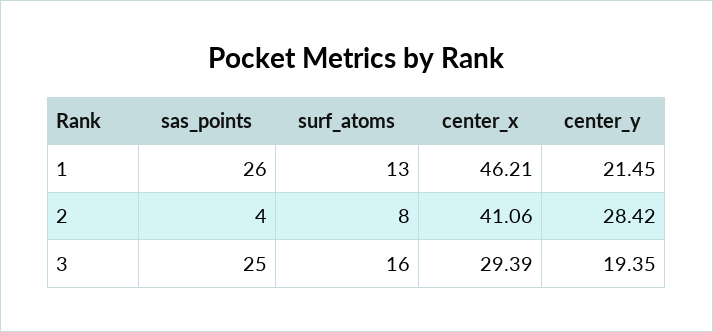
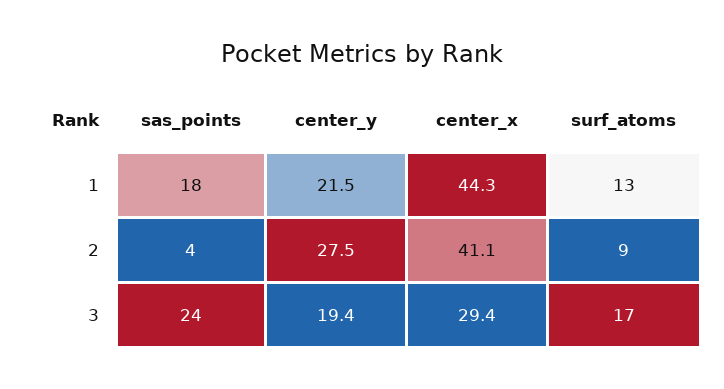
  {
    "sas_points": {
-     "1": 26,
+     "1": 18,
      "2": 4,
-     "3": 25
+     "3": 24
    },
    "surf_atoms": {
      "1": 13,
-     "2": 8,
+     "2": 9,
-     "3": 16
+     "3": 17
    },
    "center_x": {
-     "1": 46.21,
+     "1": 44.3,
      "2": 41.06,
      "3": 29.39
    },
    "center_y": {
      "1": 21.45,
-     "2": 28.42,
+     "2": 27.5,
      "3": 19.35
    }
  }

